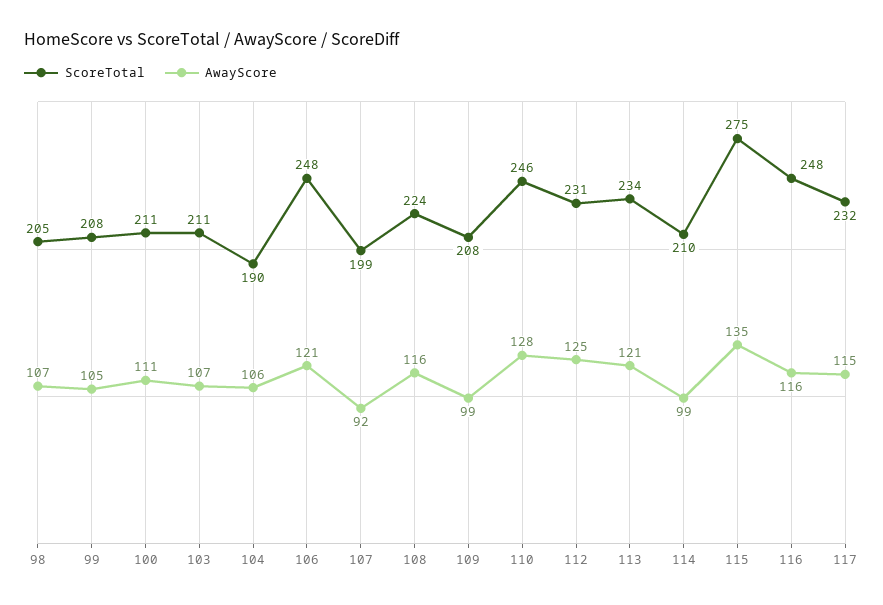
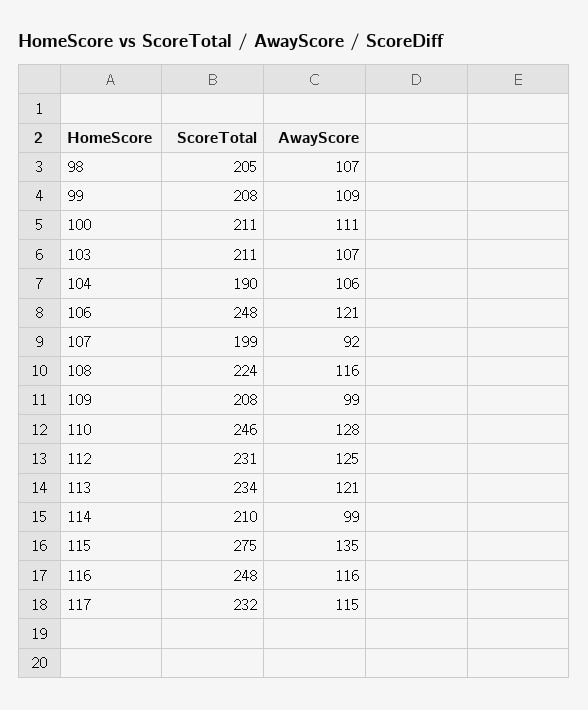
  {
    "ScoreTotal": {
      "98": 205,
      "99": 208,
      "100": 211,
      "103": 211,
      "104": 190,
      "106": 248,
      "107": 199,
      "108": 224,
      "109": 208,
      "110": 246,
      "112": 231,
      "113": 234,
      "114": 210,
      "115": 275,
      "116": 248,
      "117": 232
    },
    "AwayScore": {
      "98": 107,
-     "99": 105,
+     "99": 109,
      "100": 111,
      "103": 107,
      "104": 106,
      "106": 121,
      "107": 92,
      "108": 116,
      "109": 99,
      "110": 128,
      "112": 125,
      "113": 121,
      "114": 99,
      "115": 135,
      "116": 116,
      "117": 115
    }
  }

